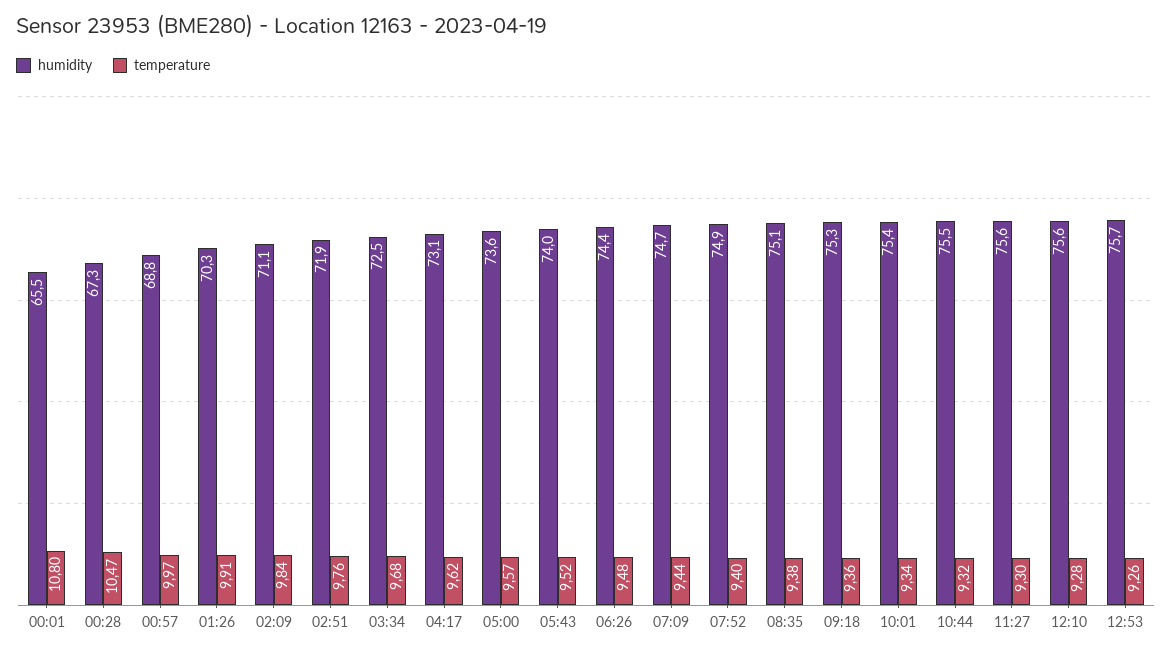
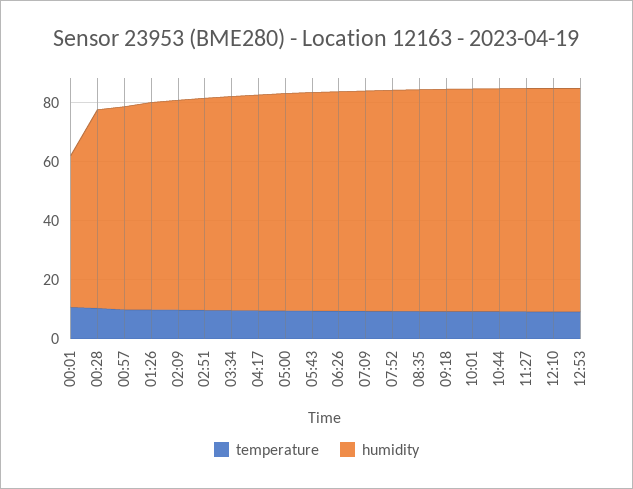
  {
    "humidity": {
-     "00:01": 65.5,
+     "00:01": 50,
      "00:28": 67.3,
      "00:57": 68.8,
      "01:26": 70.3,
      "02:09": 71.1,
      "02:51": 71.9,
      "03:34": 72.5,
      "04:17": 73.1,
      "05:00": 73.6,
      "05:43": 74,
      "06:26": 74.4,
      "07:09": 74.7,
      "07:52": 74.9,
      "08:35": 75.1,
      "09:18": 75.3,
      "10:01": 75.4,
      "10:44": 75.5,
      "11:27": 75.6,
      "12:10": 75.6,
      "12:53": 75.7
    },
    "temperature": {
      "00:01": 10.8,
      "00:28": 10.47,
      "00:57": 9.97,
      "01:26": 9.91,
      "02:09": 9.84,
      "02:51": 9.76,
      "03:34": 9.68,
      "04:17": 9.62,
      "05:00": 9.57,
      "05:43": 9.52,
      "06:26": 9.48,
      "07:09": 9.44,
      "07:52": 9.4,
      "08:35": 9.38,
      "09:18": 9.36,
      "10:01": 9.34,
      "10:44": 9.32,
      "11:27": 9.3,
      "12:10": 9.28,
      "12:53": 9.26
    }
  }

